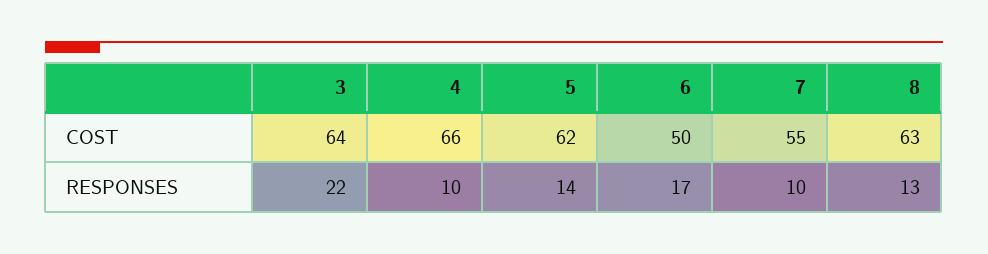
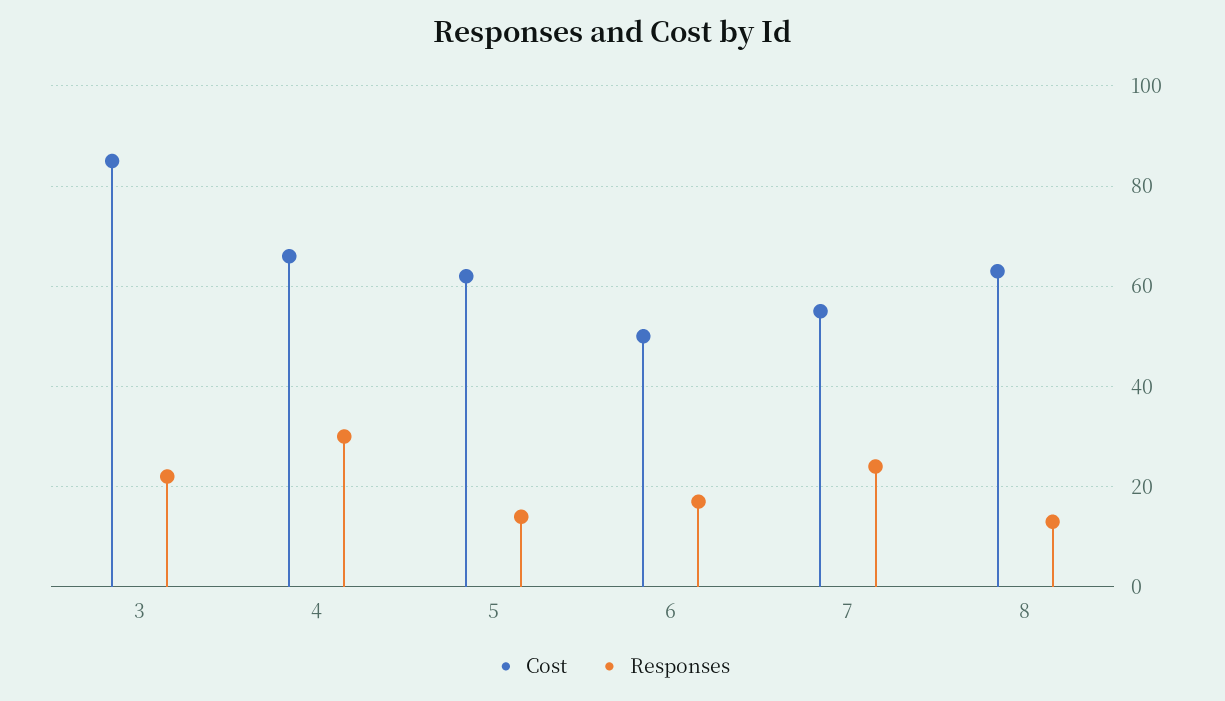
  {
    "COST": {
-     "3": 64,
+     "3": 85,
      "4": 66,
      "5": 62,
      "6": 50,
      "7": 55,
      "8": 63
    },
    "RESPONSES": {
      "3": 22,
-     "4": 10,
+     "4": 30,
      "5": 14,
      "6": 17,
-     "7": 10,
+     "7": 25,
      "8": 13
    }
  }

